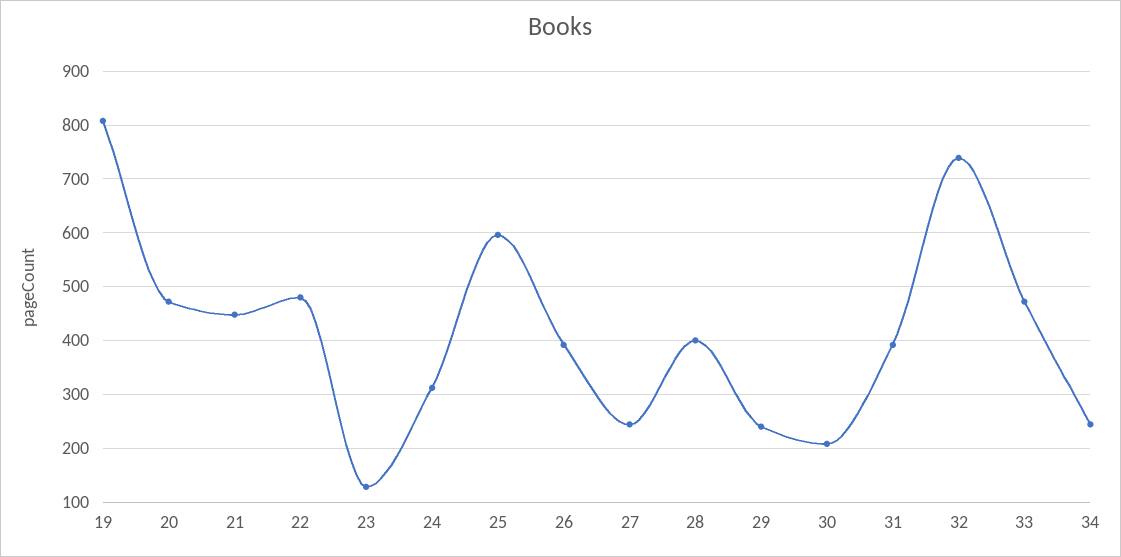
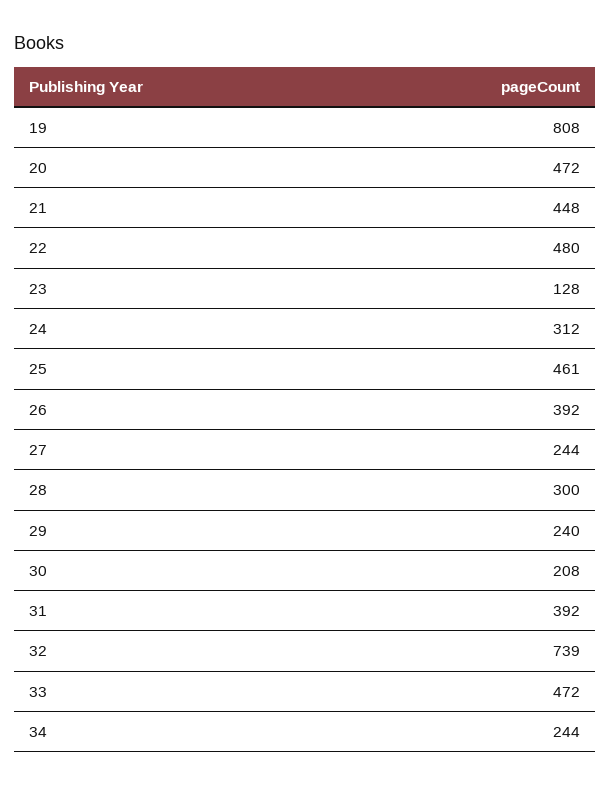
  {
    "19": 808,
    "20": 472,
    "21": 448,
    "22": 480,
    "23": 128,
    "24": 312,
-   "25": 600,
+   "25": 461,
    "26": 392,
    "27": 244,
-   "28": 400,
+   "28": 300,
    "29": 240,
    "30": 208,
    "31": 392,
    "32": 739,
    "33": 472,
    "34": 244
  }

